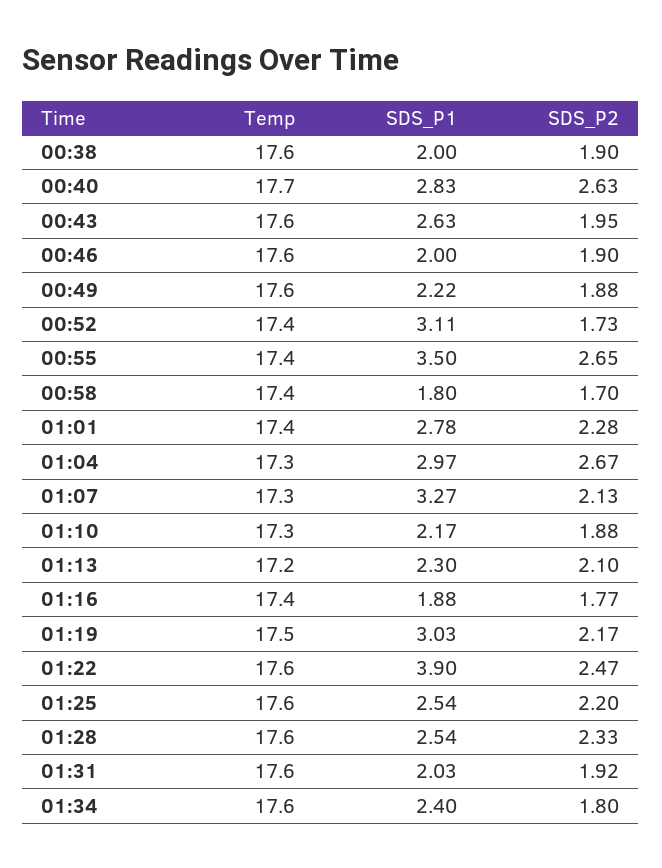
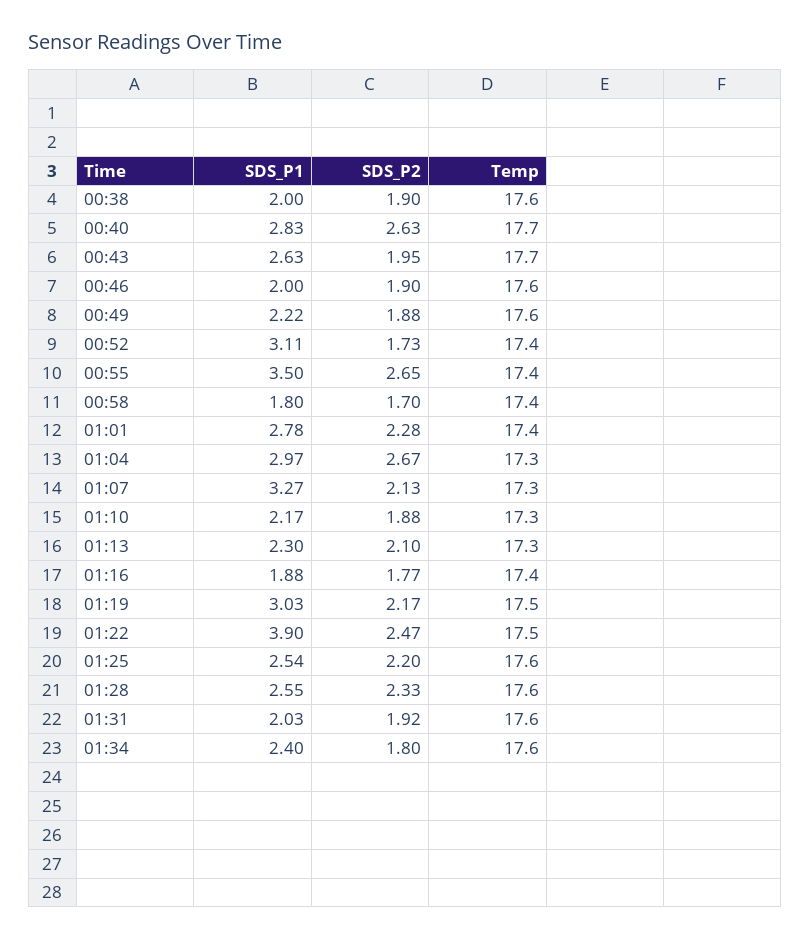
  {
    "Temp": {
      "00:38": 17.6,
      "00:40": 17.7,
-     "00:43": 17.6,
+     "00:43": 17.7,
      "00:46": 17.6,
      "00:49": 17.6,
      "00:52": 17.4,
      "00:55": 17.4,
      "00:58": 17.4,
      "01:01": 17.4,
      "01:04": 17.3,
      "01:07": 17.3,
      "01:10": 17.3,
-     "01:13": 17.2,
+     "01:13": 17.3,
      "01:16": 17.4,
      "01:19": 17.5,
-     "01:22": 17.6,
+     "01:22": 17.5,
      "01:25": 17.6,
      "01:28": 17.6,
      "01:31": 17.6,
      "01:34": 17.6
    },
    "SDS_P1": {
      "00:38": 2,
      "00:40": 2.83,
      "00:43": 2.63,
      "00:46": 2,
      "00:49": 2.22,
      "00:52": 3.11,
      "00:55": 3.5,
      "00:58": 1.8,
      "01:01": 2.78,
      "01:04": 2.97,
      "01:07": 3.27,
      "01:10": 2.17,
      "01:13": 2.3,
      "01:16": 1.88,
      "01:19": 3.03,
      "01:22": 3.9,
      "01:25": 2.54,
-     "01:28": 2.54,
+     "01:28": 2.55,
      "01:31": 2.03,
      "01:34": 2.4
    },
    "SDS_P2": {
      "00:38": 1.9,
      "00:40": 2.63,
      "00:43": 1.95,
      "00:46": 1.9,
      "00:49": 1.88,
      "00:52": 1.73,
      "00:55": 2.65,
      "00:58": 1.7,
      "01:01": 2.28,
      "01:04": 2.67,
      "01:07": 2.13,
      "01:10": 1.88,
      "01:13": 2.1,
      "01:16": 1.77,
      "01:19": 2.17,
      "01:22": 2.47,
      "01:25": 2.2,
      "01:28": 2.33,
      "01:31": 1.92,
      "01:34": 1.8
    }
  }

